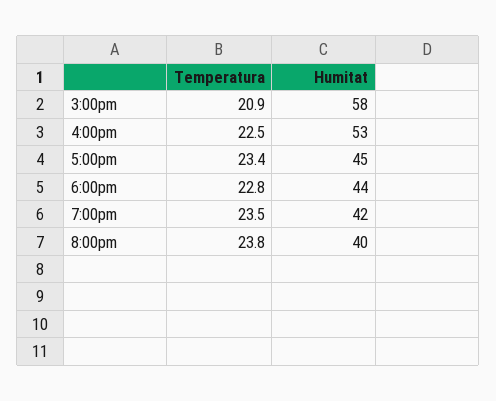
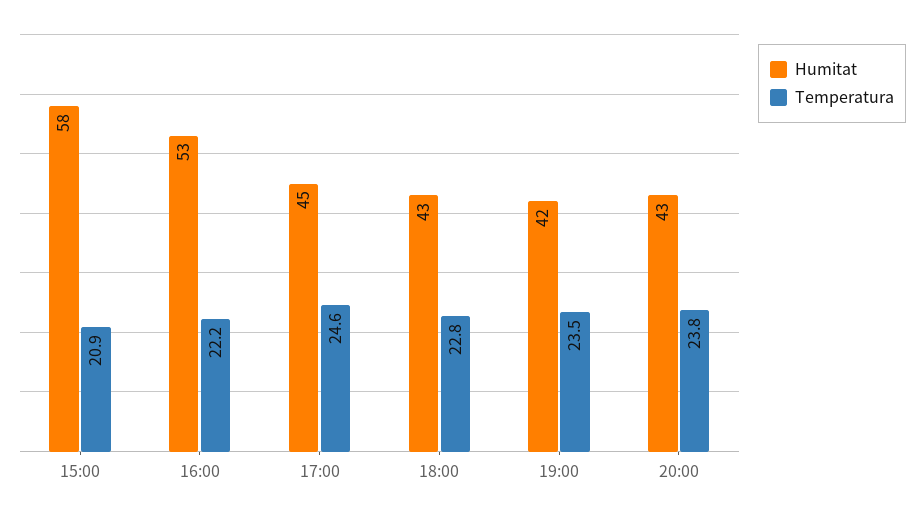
  {
    "Temperatura": {
      "3:00pm": 20.9,
-     "4:00pm": 22.5,
+     "4:00pm": 22.2,
-     "5:00pm": 23.4,
+     "5:00pm": 24.6,
      "6:00pm": 22.8,
      "7:00pm": 23.5,
      "8:00pm": 23.8
    },
    "Humitat": {
      "3:00pm": 58,
      "4:00pm": 53,
      "5:00pm": 45,
-     "6:00pm": 44,
+     "6:00pm": 43,
      "7:00pm": 42,
-     "8:00pm": 40
+     "8:00pm": 43
    }
  }

